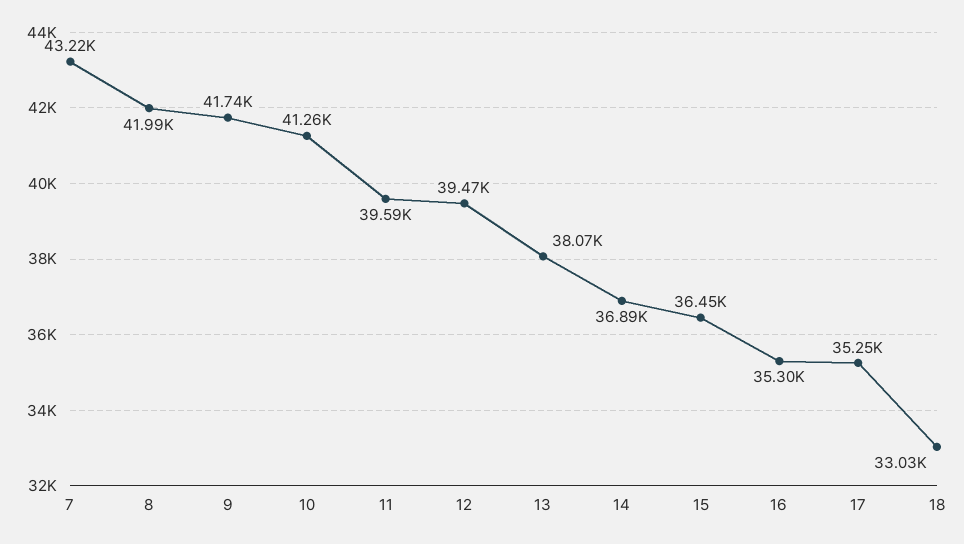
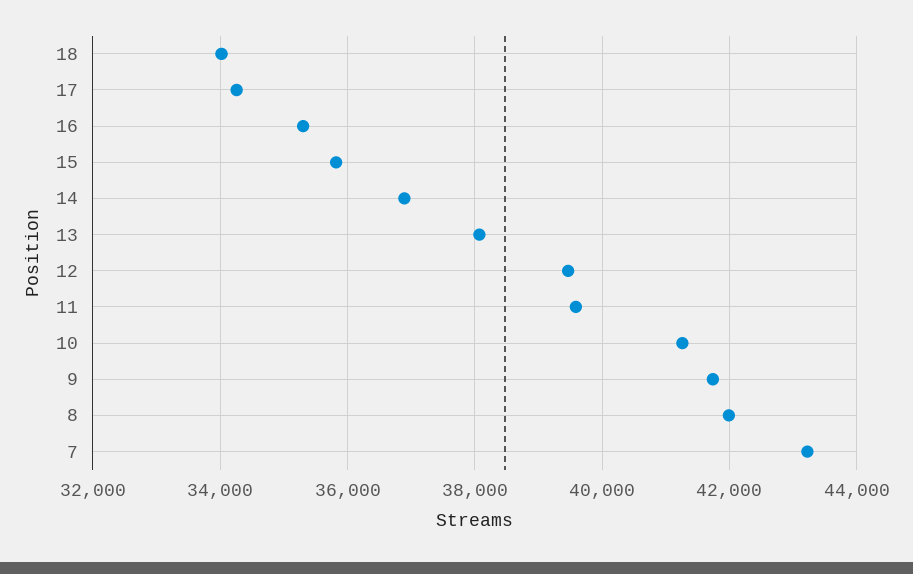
  {
    "7": 43220,
    "8": 41990,
    "9": 41740,
    "10": 41260,
    "11": 39590,
    "12": 39470,
    "13": 38070,
    "14": 36890,
-   "15": 36450,
+   "15": 35800,
    "16": 35300,
-   "17": 35250,
+   "17": 34200,
-   "18": 33030
+   "18": 34000
  }

